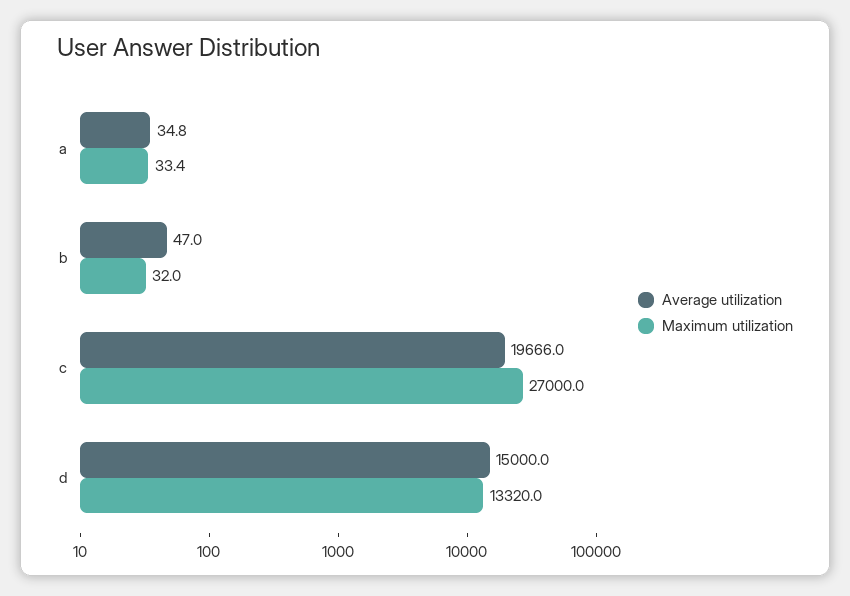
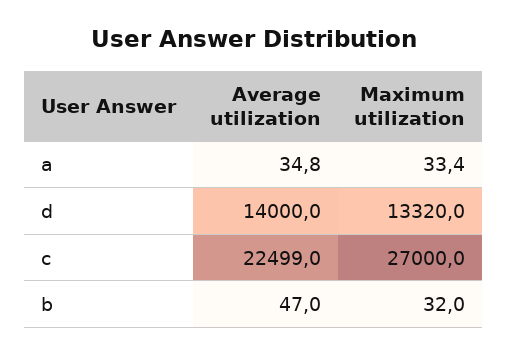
  {
    "Average utilization": {
      "a": 34.8,
      "b": 47,
-     "c": 19666,
+     "c": 22499,
-     "d": 15000
+     "d": 14000
    },
    "Maximum utilization": {
      "a": 33.4,
      "b": 32,
      "c": 27000,
      "d": 13320
    }
  }

